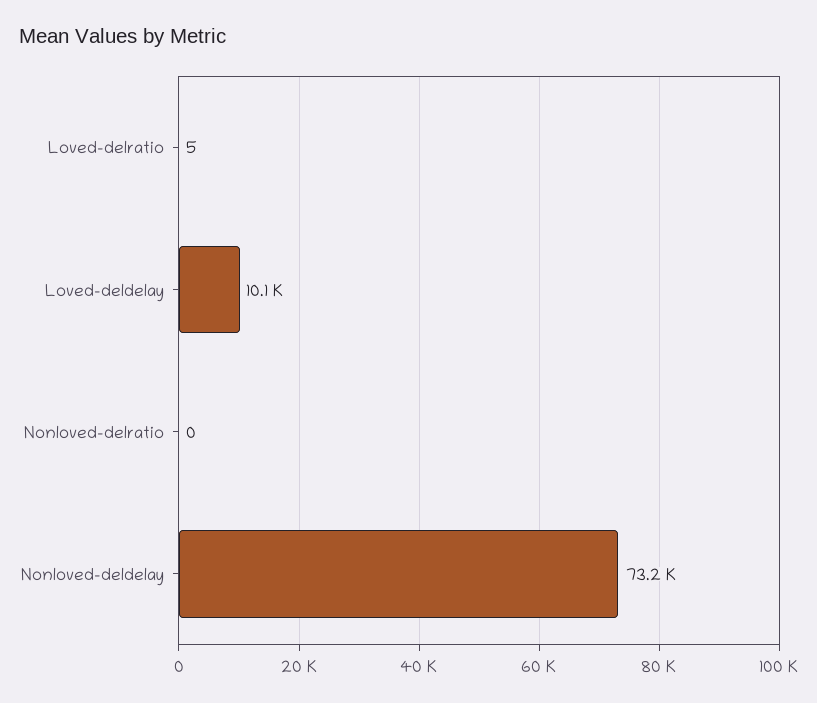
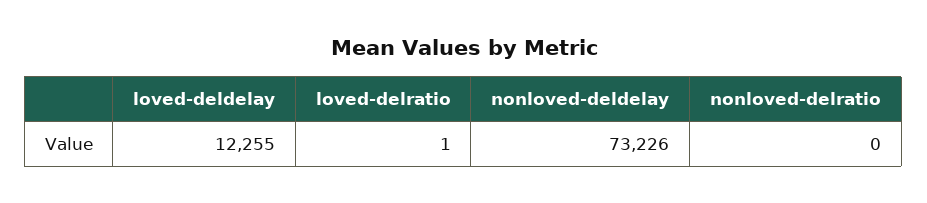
  {
-   "Loved-delratio": 5,
+   "Loved-delratio": 1,
-   "Loved-deldelay": 10100,
+   "Loved-deldelay": 12255,
    "Nonloved-delratio": 0,
    "Nonloved-deldelay": 73226
  }

